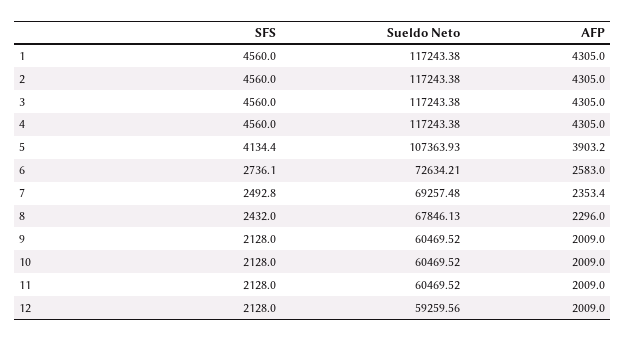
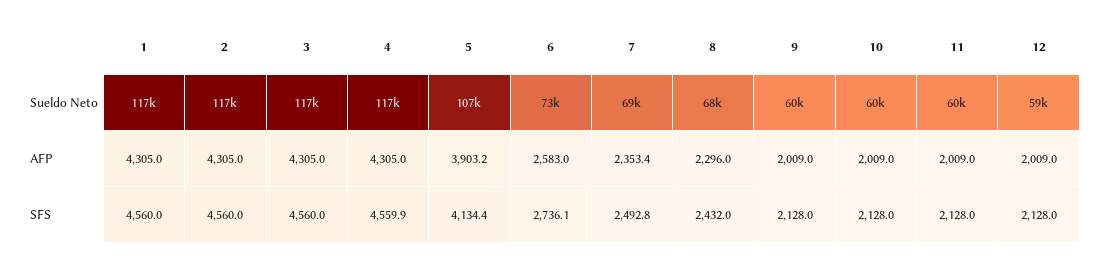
  {
    "SFS": {
      "1": 4560,
      "2": 4560,
      "3": 4560,
-     "4": 4560,
+     "4": 4559.9,
      "5": 4134.4,
      "6": 2736.1,
      "7": 2492.8,
      "8": 2432,
      "9": 2128,
      "10": 2128,
      "11": 2128,
      "12": 2128
    },
    "Sueldo Neto": {
      "1": 117243.38,
      "2": 117243.38,
      "3": 117243.38,
      "4": 117243.38,
      "5": 107363.93,
      "6": 72634.21,
      "7": 69257.48,
      "8": 67846.13,
      "9": 60469.52,
      "10": 60469.52,
      "11": 60469.52,
      "12": 59259.56
    },
    "AFP": {
      "1": 4305,
      "2": 4305,
      "3": 4305,
      "4": 4305,
      "5": 3903.2,
      "6": 2583,
      "7": 2353.4,
      "8": 2296,
      "9": 2009,
      "10": 2009,
      "11": 2009,
      "12": 2009
    }
  }

